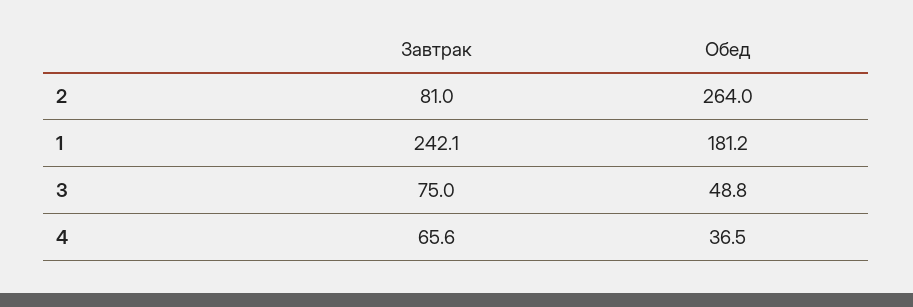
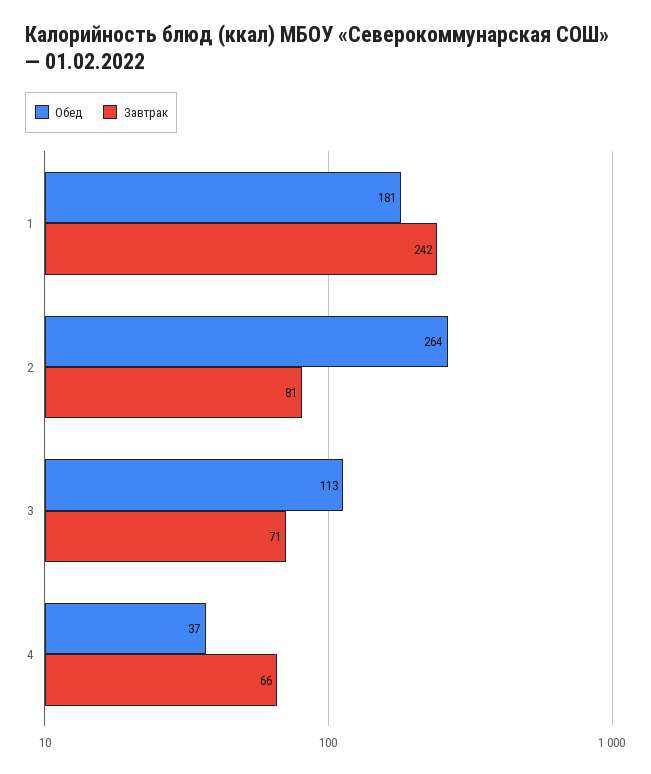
  {
    "Завтрак": {
      "2": 81,
      "1": 242.1,
-     "3": 75,
+     "3": 71,
      "4": 65.6
    },
    "Обед": {
      "2": 264,
      "1": 181.2,
-     "3": 48.8,
+     "3": 113,
      "4": 36.5
    }
  }

